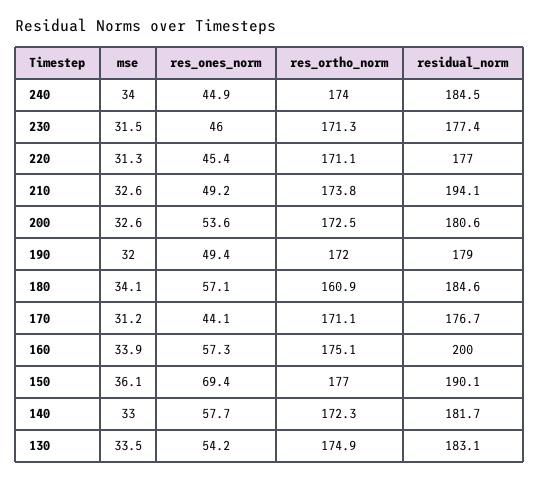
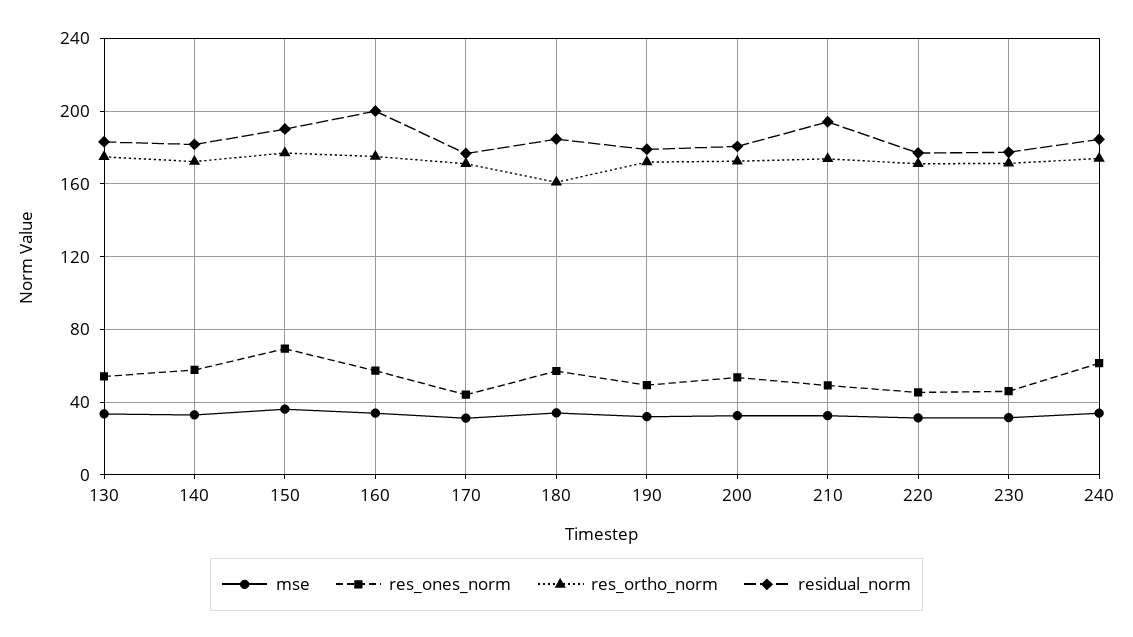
  {
    "mse": {
      "240": 34,
      "230": 31.5,
      "220": 31.3,
      "210": 32.6,
      "200": 32.6,
      "190": 32,
      "180": 34.1,
      "170": 31.2,
      "160": 33.9,
      "150": 36.1,
      "140": 33,
      "130": 33.5
    },
    "res_ones_norm": {
-     "240": 44.9,
+     "240": 60,
      "230": 46,
      "220": 45.4,
      "210": 49.2,
      "200": 53.6,
      "190": 49.4,
      "180": 57.1,
      "170": 44.1,
      "160": 57.3,
      "150": 69.4,
      "140": 57.7,
      "130": 54.2
    },
    "res_ortho_norm": {
      "240": 174,
      "230": 171.3,
      "220": 171.1,
      "210": 173.8,
      "200": 172.5,
      "190": 172,
      "180": 160.9,
      "170": 171.1,
      "160": 175.1,
      "150": 177,
      "140": 172.3,
      "130": 174.9
    },
    "residual_norm": {
      "240": 184.5,
      "230": 177.4,
      "220": 177,
      "210": 194.1,
      "200": 180.6,
      "190": 179,
      "180": 184.6,
      "170": 176.7,
      "160": 200,
      "150": 190.1,
      "140": 181.7,
      "130": 183.1
    }
  }

